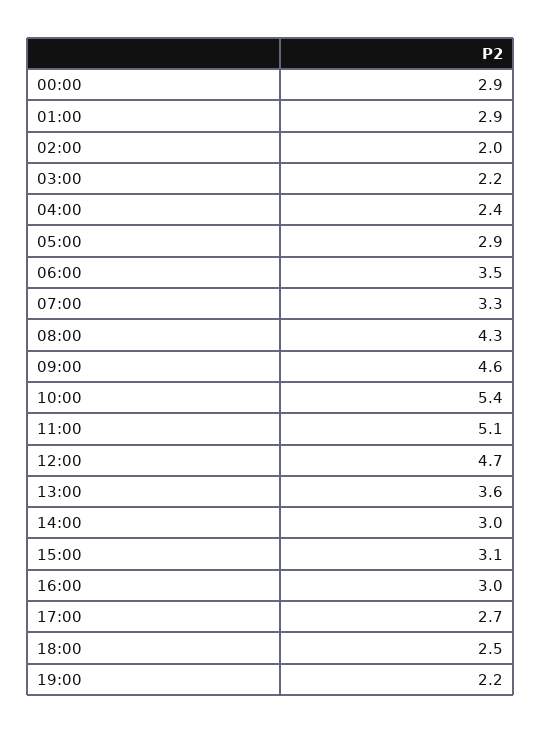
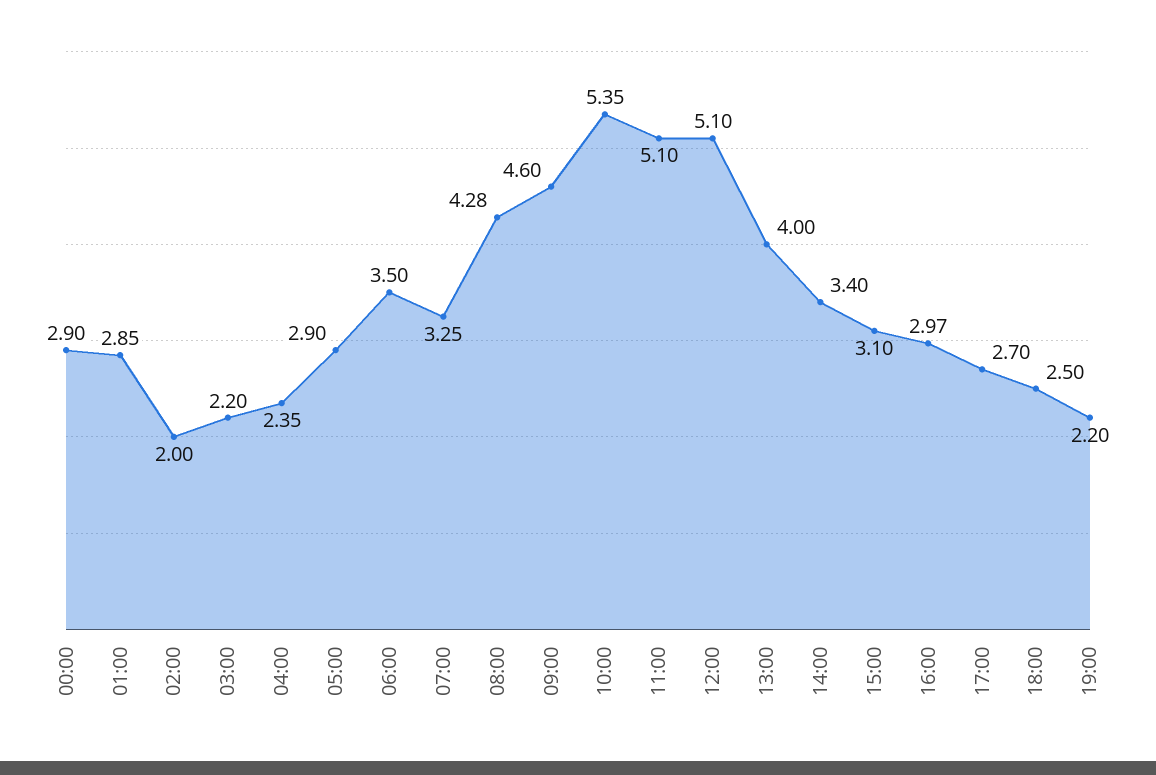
  {
    "00:00": 2.9,
    "01:00": 2.85,
    "02:00": 2,
    "03:00": 2.2,
    "04:00": 2.35,
    "05:00": 2.9,
    "06:00": 3.5,
    "07:00": 3.25,
    "08:00": 4.28,
    "09:00": 4.6,
    "10:00": 5.35,
    "11:00": 5.1,
-   "12:00": 4.7,
+   "12:00": 5.1,
-   "13:00": 3.6,
+   "13:00": 4,
-   "14:00": 3,
+   "14:00": 3.4,
    "15:00": 3.1,
    "16:00": 2.97,
    "17:00": 2.7,
    "18:00": 2.5,
    "19:00": 2.2
  }

